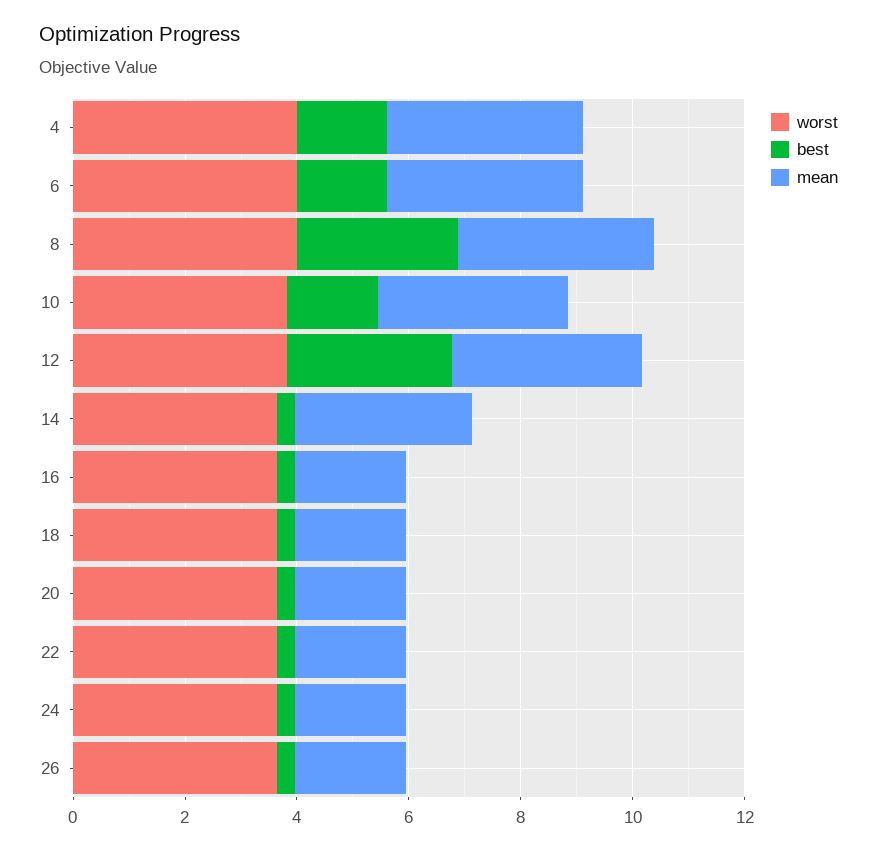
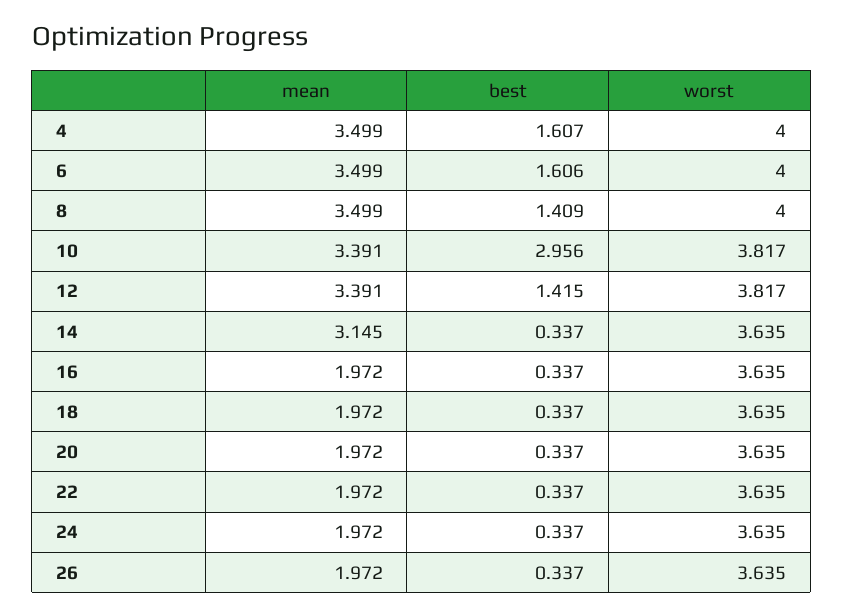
  {
    "worst": {
      "4": 4,
      "6": 4,
      "8": 4,
      "10": 3.817,
      "12": 3.817,
      "14": 3.635,
      "16": 3.635,
      "18": 3.635,
      "20": 3.635,
      "22": 3.635,
      "24": 3.635,
      "26": 3.635
    },
    "best": {
      "4": 1.607,
      "6": 1.606,
-     "8": 3,
+     "8": 1.409,
-     "10": 1.5,
+     "10": 2.956,
-     "12": 3,
+     "12": 1.415,
      "14": 0.337,
      "16": 0.337,
      "18": 0.337,
      "20": 0.337,
      "22": 0.337,
      "24": 0.337,
      "26": 0.337
    },
    "mean": {
      "4": 3.499,
      "6": 3.499,
      "8": 3.499,
      "10": 3.391,
      "12": 3.391,
      "14": 3.145,
      "16": 1.972,
      "18": 1.972,
      "20": 1.972,
      "22": 1.972,
      "24": 1.972,
      "26": 1.972
    }
  }

